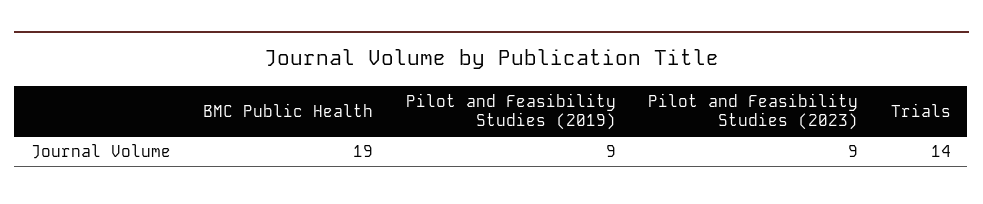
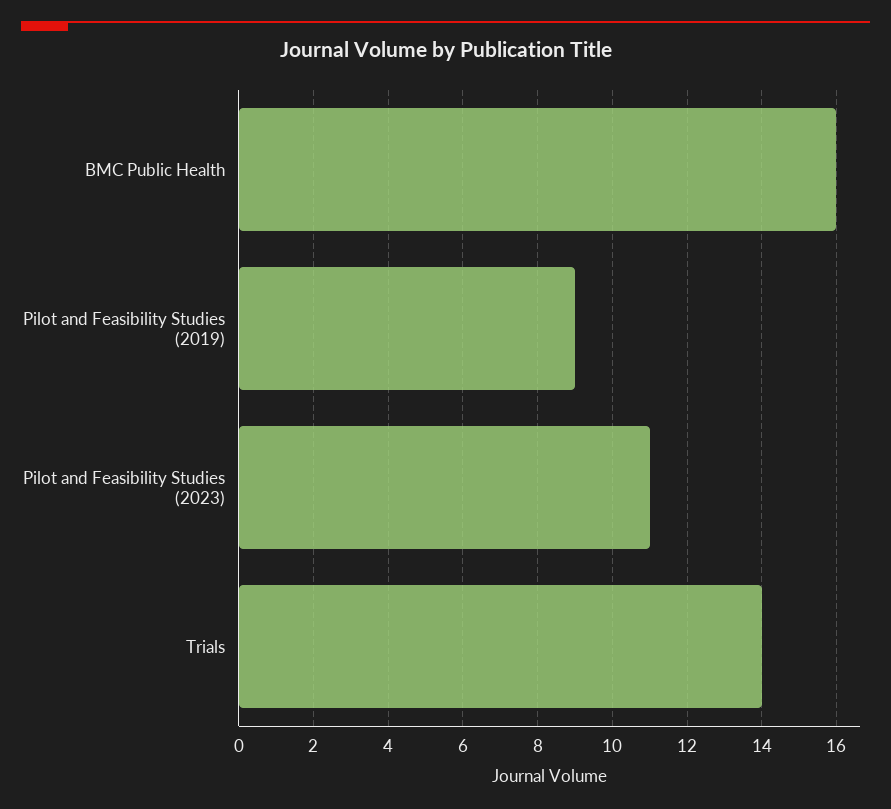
  {
-   "BMC Public Health": 19,
+   "BMC Public Health": 16,
    "Pilot and Feasibility Studies (2019)": 9,
-   "Pilot and Feasibility Studies (2023)": 9,
+   "Pilot and Feasibility Studies (2023)": 11,
    "Trials": 14
  }

